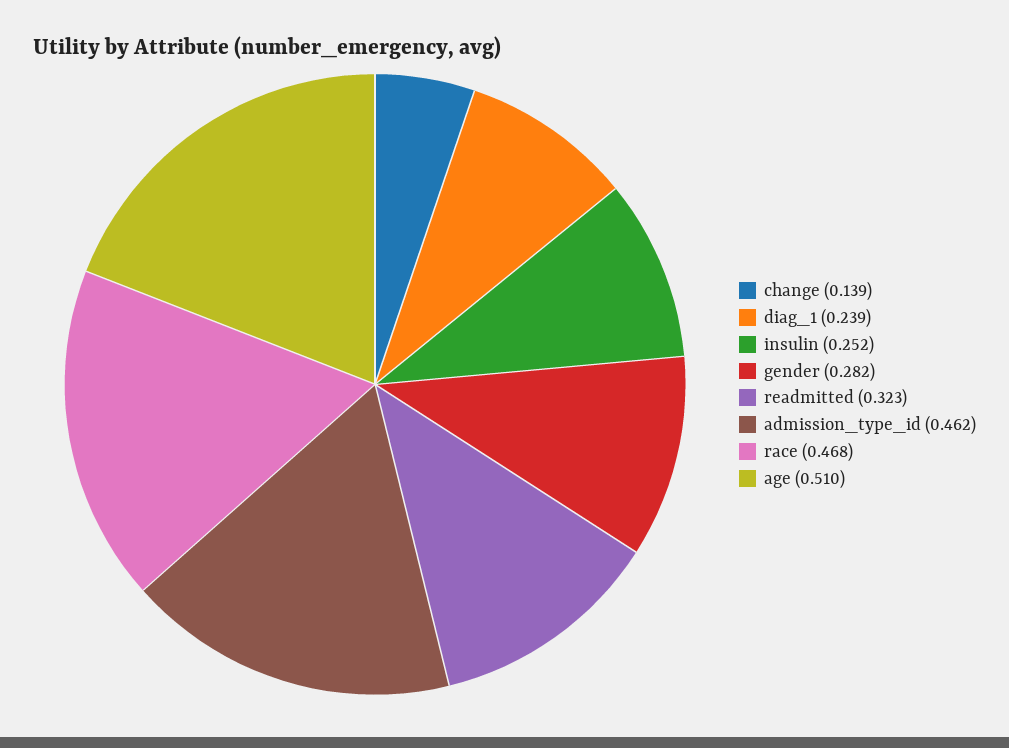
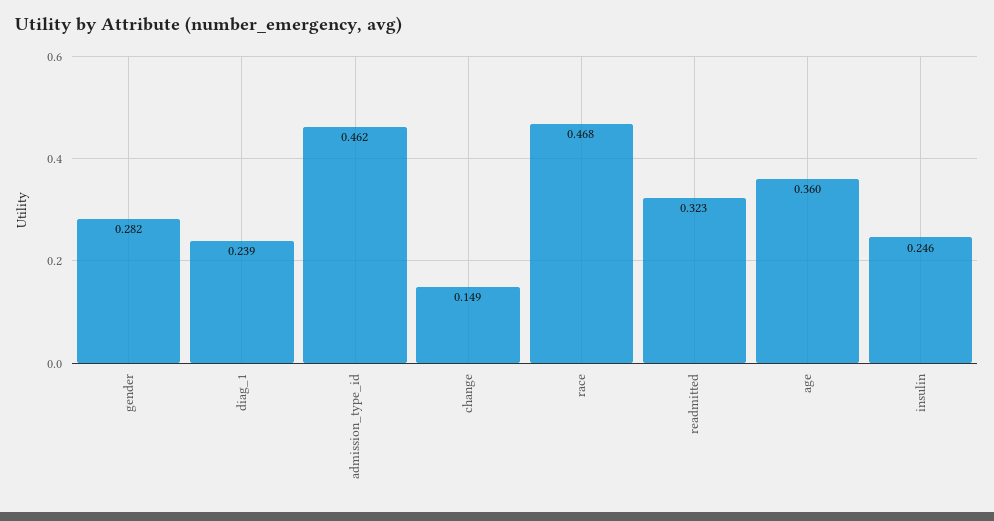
  {
-   "change": 0.139,
+   "change": 0.149,
    "diag_1": 0.239,
-   "insulin": 0.252,
+   "insulin": 0.246,
    "gender": 0.282,
    "readmitted": 0.323,
    "admission_type_id": 0.462,
    "race": 0.468,
-   "age": 0.51
+   "age": 0.36
  }

